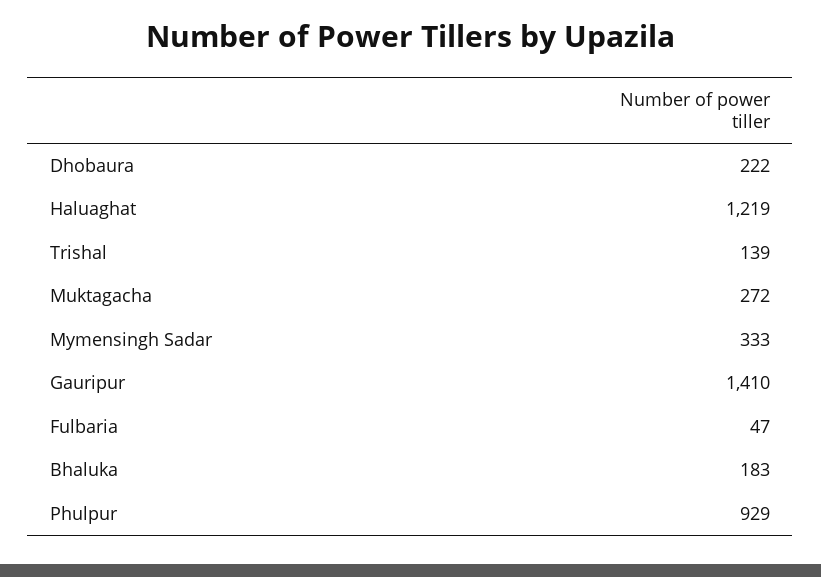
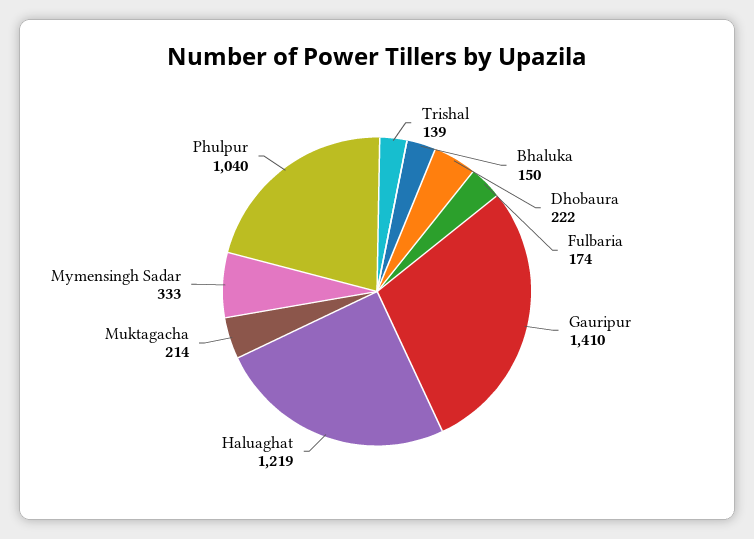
  {
    "Dhobaura": 222,
    "Haluaghat": 1219,
    "Trishal": 139,
-   "Muktagacha": 272,
+   "Muktagacha": 214,
    "Mymensingh Sadar": 333,
    "Gauripur": 1410,
-   "Fulbaria": 47,
+   "Fulbaria": 174,
-   "Bhaluka": 183,
+   "Bhaluka": 150,
-   "Phulpur": 929
+   "Phulpur": 1040
  }

